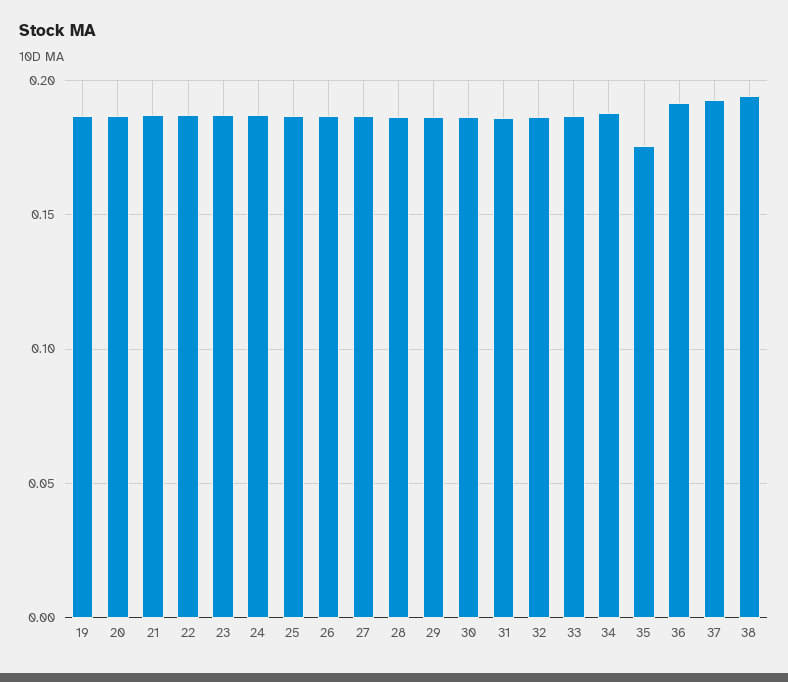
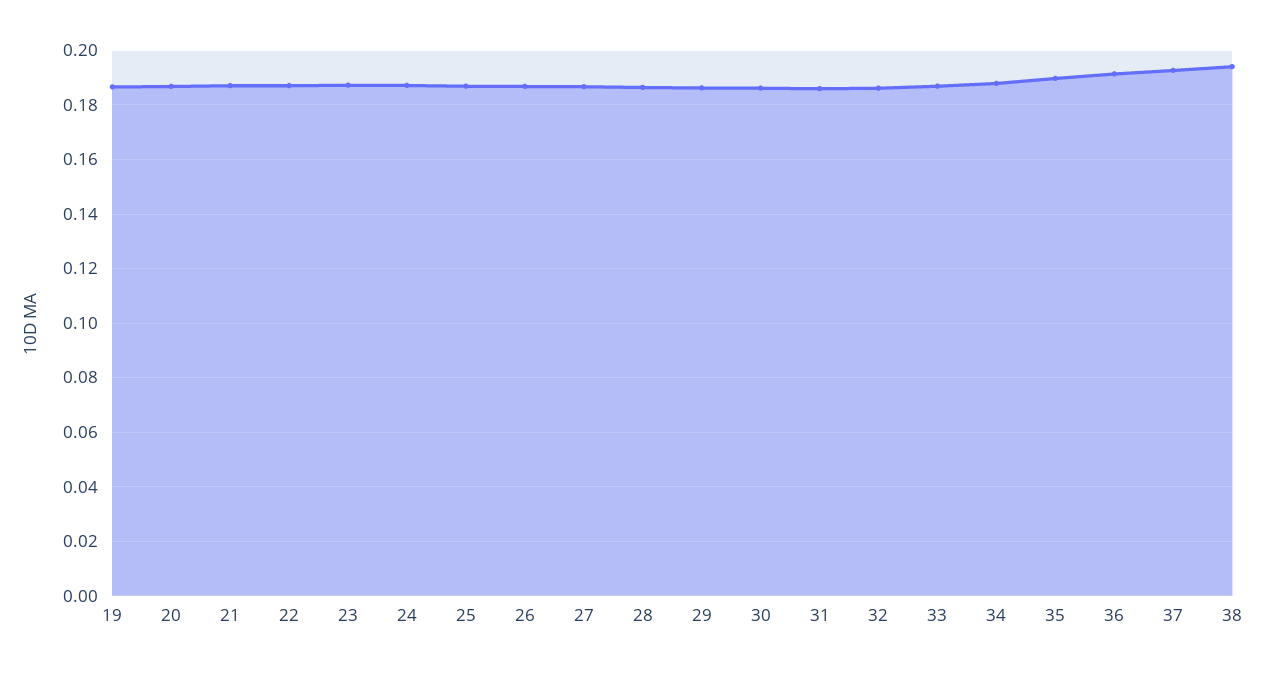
  {
    "19": 0.1875,
    "20": 0.1875,
    "21": 0.1875,
    "22": 0.1875,
    "23": 0.1875,
    "24": 0.1875,
    "25": 0.1875,
    "26": 0.1875,
    "27": 0.1875,
    "28": 0.1875,
    "29": 0.1875,
    "30": 0.185,
    "31": 0.185,
    "32": 0.185,
    "33": 0.1875,
    "34": 0.1875,
-   "35": 0.175,
+   "35": 0.19,
    "36": 0.1925,
    "37": 0.1925,
    "38": 0.195
  }

